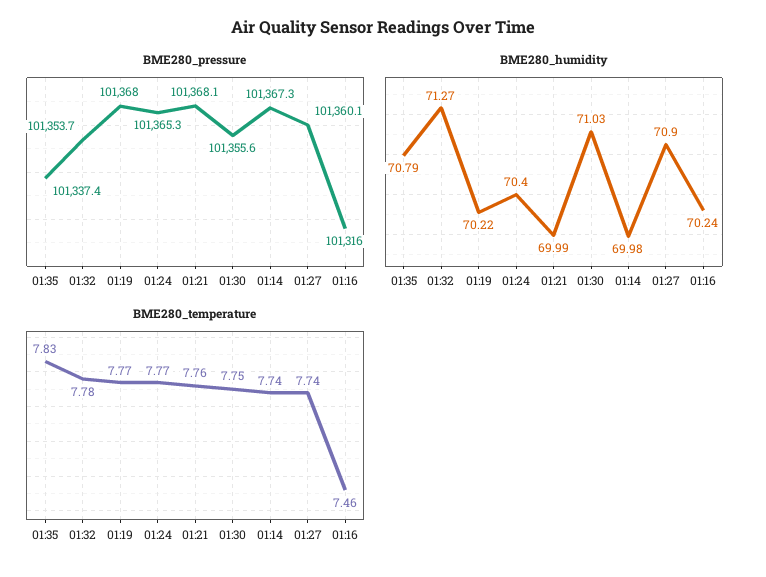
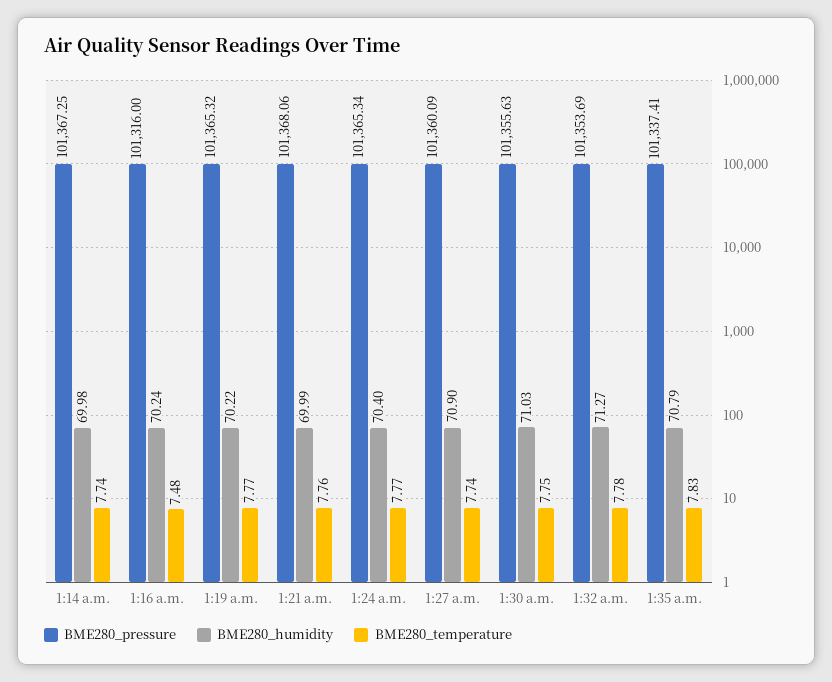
  {
    "BME280_pressure": {
      "01:35": 101337.41,
      "01:32": 101353.69,
-     "01:19": 101368,
+     "01:19": 101365.32,
      "01:24": 101365.34,
      "01:21": 101368.06,
      "01:30": 101355.63,
      "01:14": 101367.25,
      "01:27": 101360.09,
      "01:16": 101316
    },
    "BME280_humidity": {
      "01:35": 70.79,
      "01:32": 71.27,
      "01:19": 70.22,
      "01:24": 70.4,
      "01:21": 69.99,
      "01:30": 71.03,
      "01:14": 69.98,
      "01:27": 70.9,
      "01:16": 70.24
    },
    "BME280_temperature": {
      "01:35": 7.83,
      "01:32": 7.78,
      "01:19": 7.77,
      "01:24": 7.77,
      "01:21": 7.76,
      "01:30": 7.75,
      "01:14": 7.74,
      "01:27": 7.74,
-     "01:16": 7.46
+     "01:16": 7.48
    }
  }

